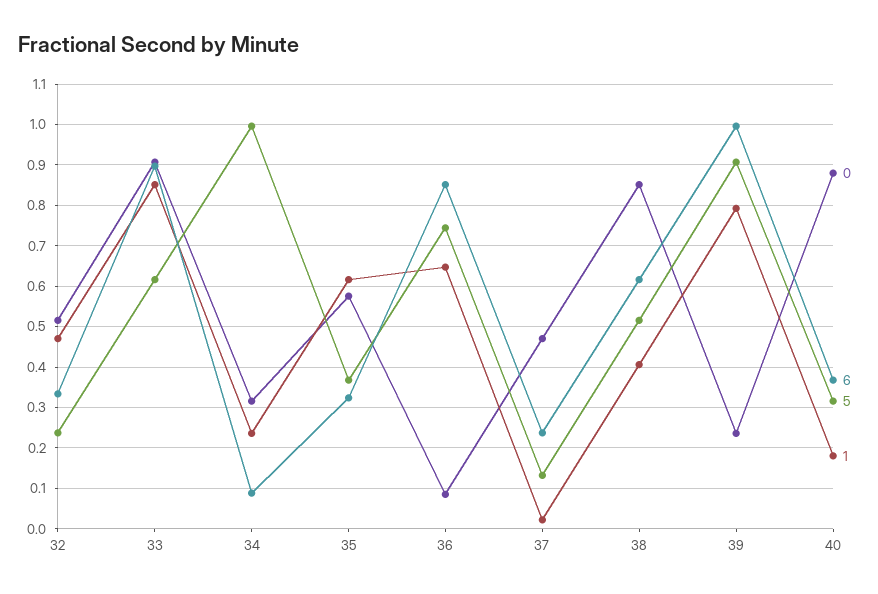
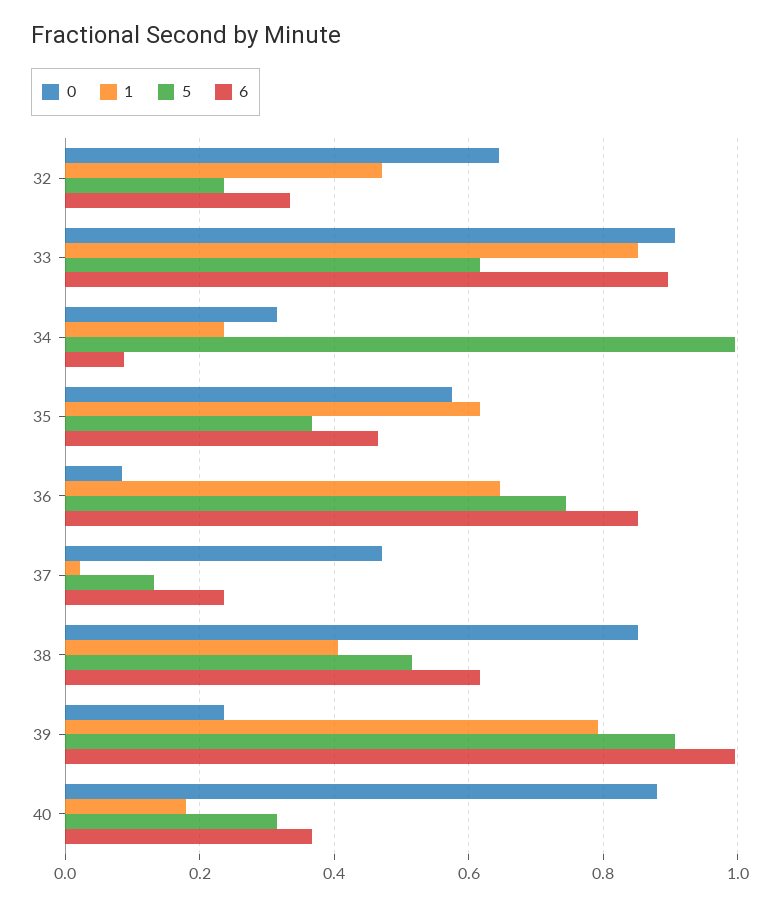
  {
    "0": {
-     "32": 0.52,
+     "32": 0.64,
      "33": 0.9,
      "34": 0.32,
      "35": 0.58,
      "36": 0.08,
      "37": 0.48,
      "38": 0.86,
      "39": 0.24,
      "40": 0.88
    },
    "6": {
      "32": 0.34,
      "33": 0.9,
      "34": 0.08,
-     "35": 0.32,
+     "35": 0.46,
      "36": 0.86,
      "37": 0.24,
      "38": 0.62,
      "39": 1,
      "40": 0.36
    },
    "5": {
      "32": 0.24,
      "33": 0.62,
      "34": 1,
      "35": 0.36,
      "36": 0.74,
      "37": 0.14,
      "38": 0.52,
      "39": 0.9,
      "40": 0.32
    },
    "1": {
      "32": 0.48,
      "33": 0.86,
      "34": 0.24,
      "35": 0.62,
      "36": 0.64,
      "37": 0.02,
      "38": 0.4,
      "39": 0.8,
      "40": 0.18
    }
  }

